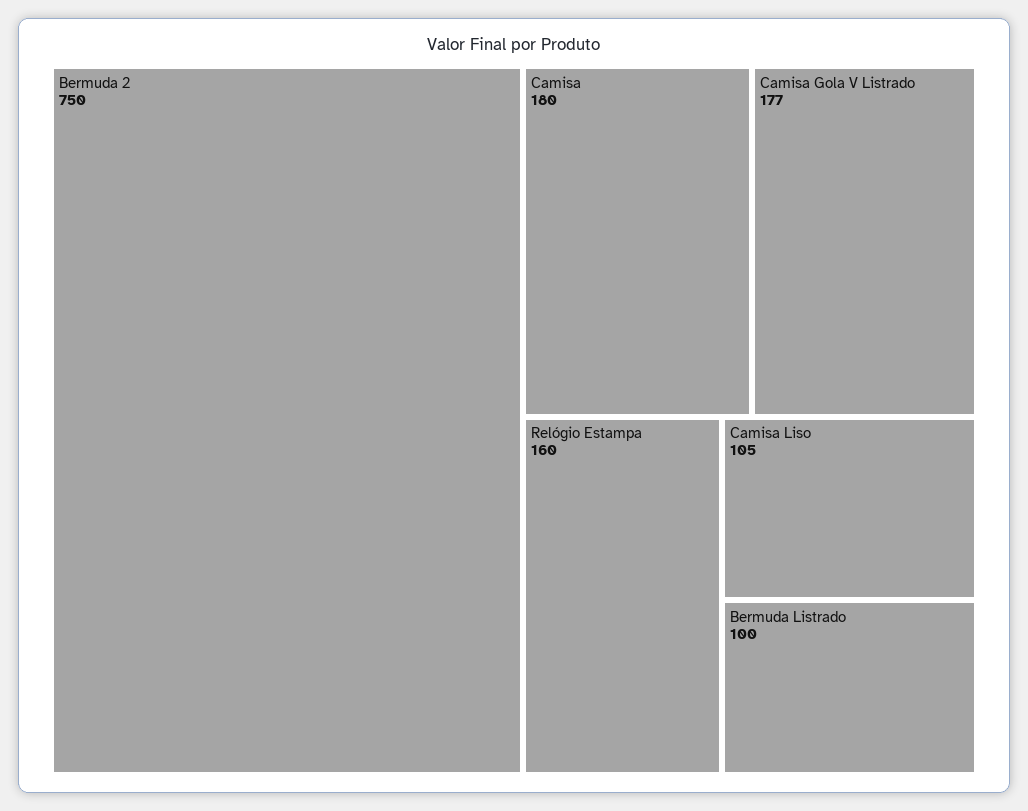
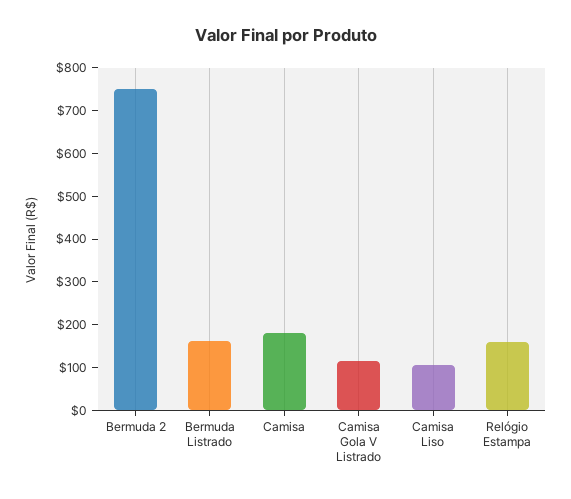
  {
    "Bermuda 2": 750,
    "Camisa": 180,
-   "Camisa Gola V Listrado": 177,
+   "Camisa Gola V Listrado": 120,
    "Relógio Estampa": 160,
    "Camisa Liso": 105,
-   "Bermuda Listrado": 100
+   "Bermuda Listrado": 160
  }

